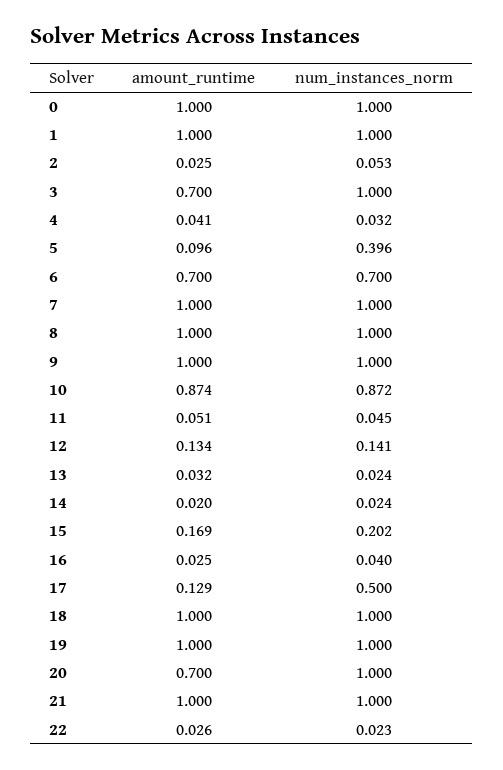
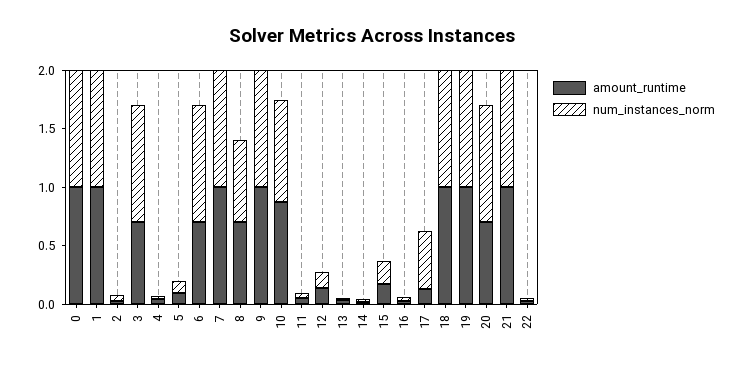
  {
    "amount_runtime": {
      "0": 1,
      "1": 1,
      "2": 0.025,
      "3": 0.7,
      "4": 0.041,
      "5": 0.096,
      "6": 0.7,
      "7": 1,
-     "8": 1,
+     "8": 0.7,
      "9": 1,
      "10": 0.874,
      "11": 0.051,
      "12": 0.134,
      "13": 0.032,
      "14": 0.02,
      "15": 0.169,
      "16": 0.025,
      "17": 0.129,
      "18": 1,
      "19": 1,
      "20": 0.7,
      "21": 1,
      "22": 0.026
    },
    "num_instances_norm": {
      "0": 1,
      "1": 1,
      "2": 0.053,
      "3": 1,
      "4": 0.032,
-     "5": 0.396,
+     "5": 0.1,
-     "6": 0.7,
+     "6": 1,
      "7": 1,
-     "8": 1,
+     "8": 0.7,
      "9": 1,
      "10": 0.872,
      "11": 0.045,
      "12": 0.141,
      "13": 0.024,
      "14": 0.024,
      "15": 0.202,
      "16": 0.04,
      "17": 0.5,
      "18": 1,
      "19": 1,
      "20": 1,
      "21": 1,
      "22": 0.023
    }
  }

